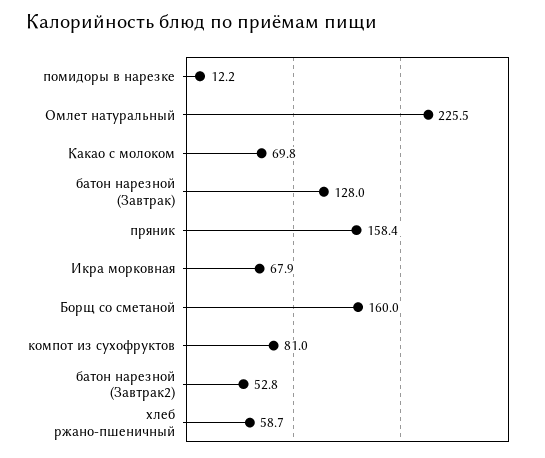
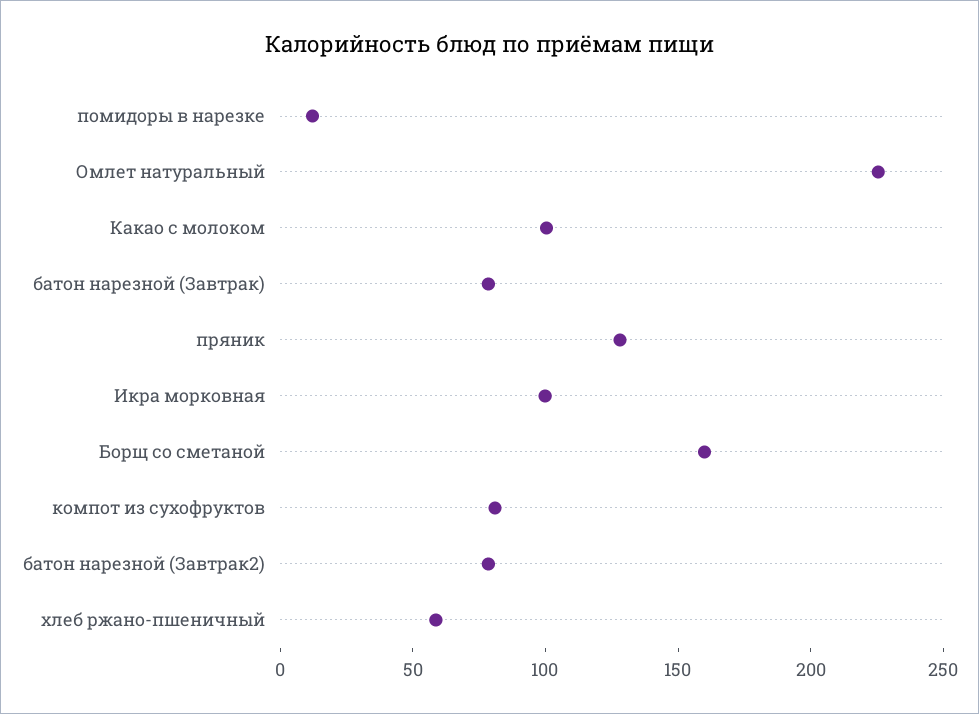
  {
    "помидоры в нарезке": 12.2,
    "Омлет натуральный": 225.5,
-   "Какао с молоком": 69.8,
+   "Какао с молоком": 100,
-   "батон нарезной (Завтрак)": 128,
+   "батон нарезной (Завтрак)": 80,
-   "пряник": 158.4,
+   "пряник": 130,
-   "Икра морковная": 67.9,
+   "Икра морковная": 100,
    "Борщ со сметаной": 160,
    "компот из сухофруктов": 81,
-   "батон нарезной (Завтрак2)": 52.8,
+   "батон нарезной (Завтрак2)": 80,
    "хлеб ржано-пшеничный": 58.7
  }

